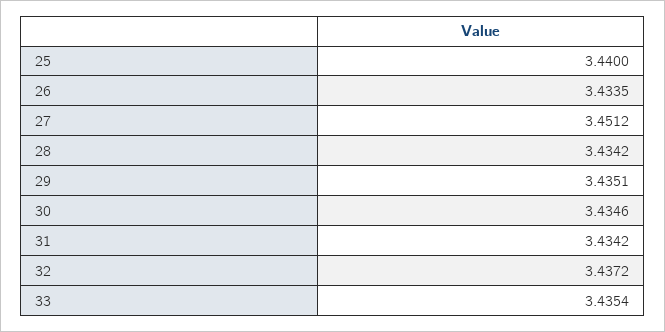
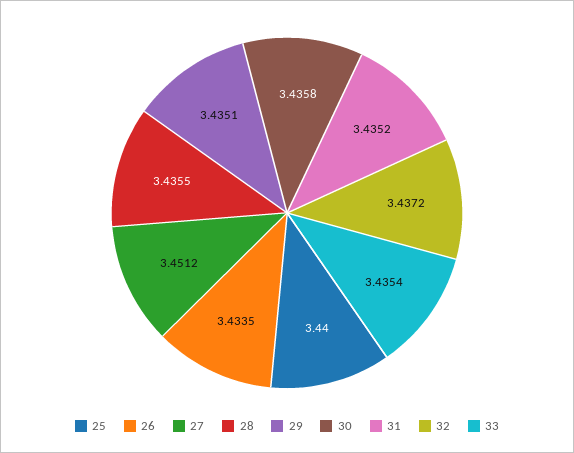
  {
    "25": 3.44,
    "26": 3.4335,
    "27": 3.4512,
-   "28": 3.4342,
+   "28": 3.4355,
    "29": 3.4351,
-   "30": 3.4346,
+   "30": 3.4358,
-   "31": 3.4342,
+   "31": 3.4352,
    "32": 3.4372,
    "33": 3.4354
  }

